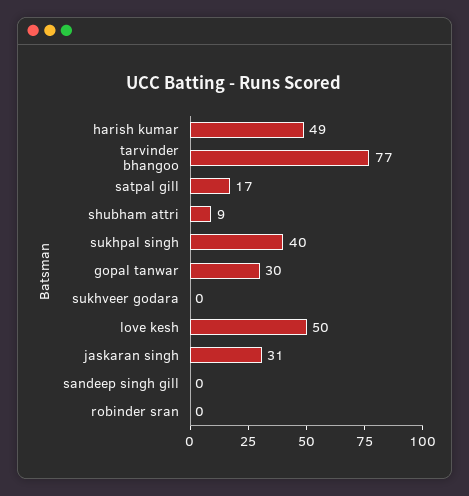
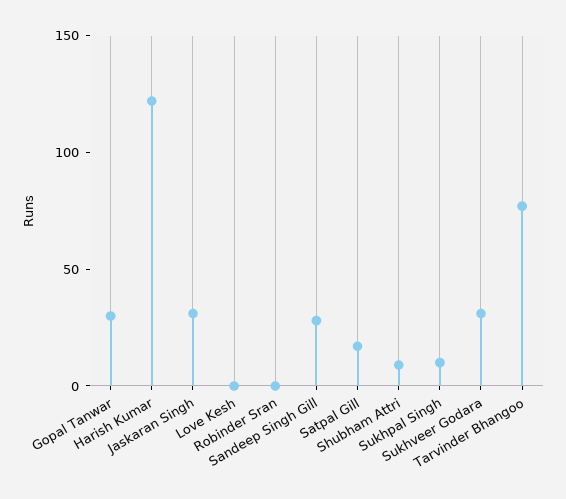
  {
-   "harish kumar": 49,
+   "harish kumar": 120,
    "tarvinder bhangoo": 77,
    "satpal gill": 17,
    "shubham attri": 9,
-   "sukhpal singh": 40,
+   "sukhpal singh": 10,
    "gopal tanwar": 30,
-   "sukhveer godara": 0,
+   "sukhveer godara": 30,
-   "love kesh": 50,
+   "love kesh": 0,
    "jaskaran singh": 31,
-   "sandeep singh gill": 0,
+   "sandeep singh gill": 30,
    "robinder sran": 0
  }

